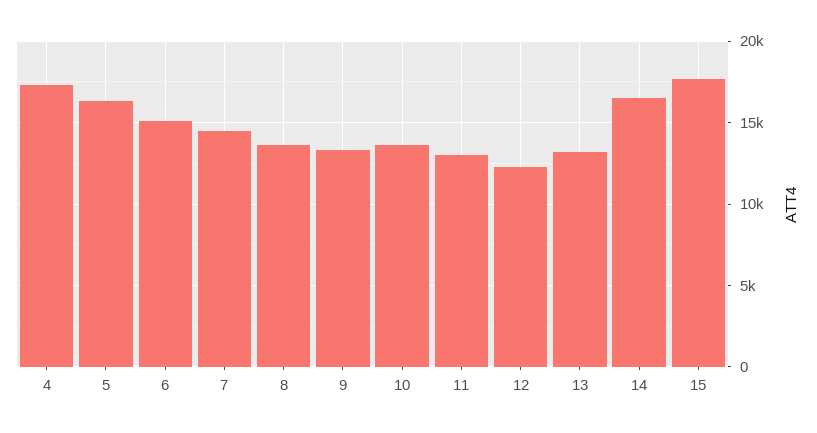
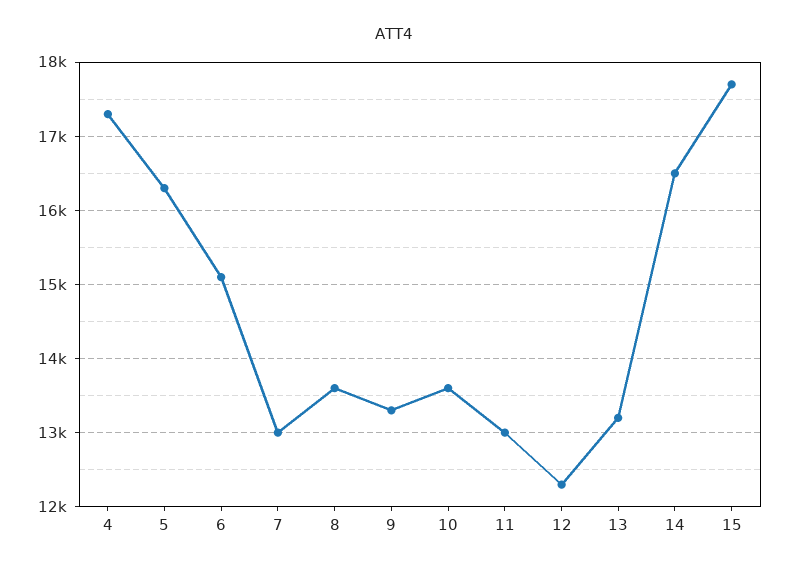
  {
    "4": 17300,
    "5": 16300,
    "6": 15100,
-   "7": 14500,
+   "7": 13000,
    "8": 13600,
    "9": 13300,
    "10": 13600,
    "11": 13000,
    "12": 12300,
    "13": 13200,
    "14": 16500,
    "15": 17700
  }

